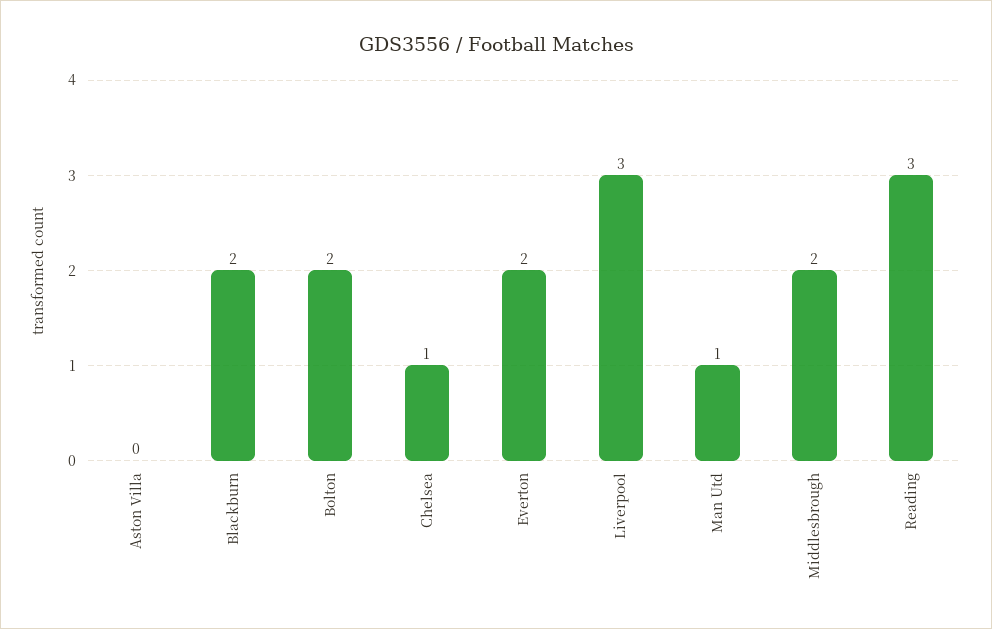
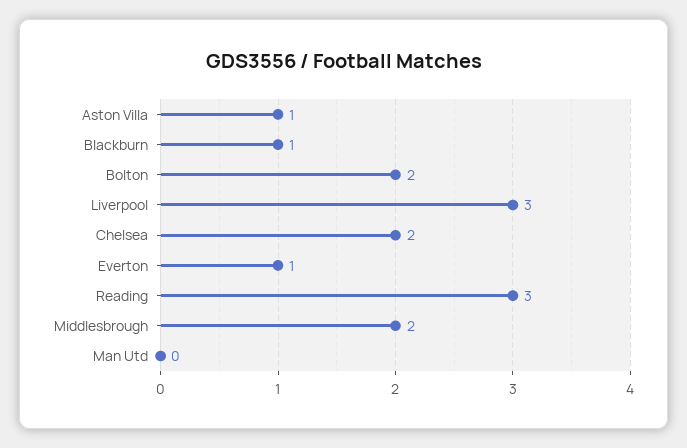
  {
-   "Aston Villa": 0,
+   "Aston Villa": 1,
-   "Blackburn": 2,
+   "Blackburn": 1,
    "Bolton": 2,
-   "Chelsea": 1,
+   "Chelsea": 2,
-   "Everton": 2,
+   "Everton": 1,
    "Liverpool": 3,
-   "Man Utd": 1,
+   "Man Utd": 0,
    "Middlesbrough": 2,
    "Reading": 3
  }

